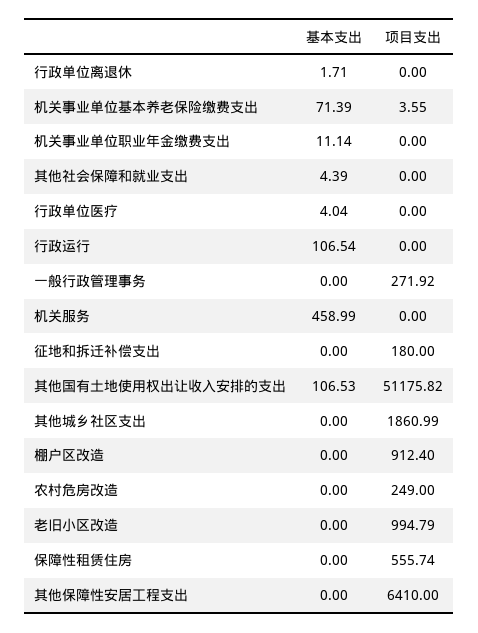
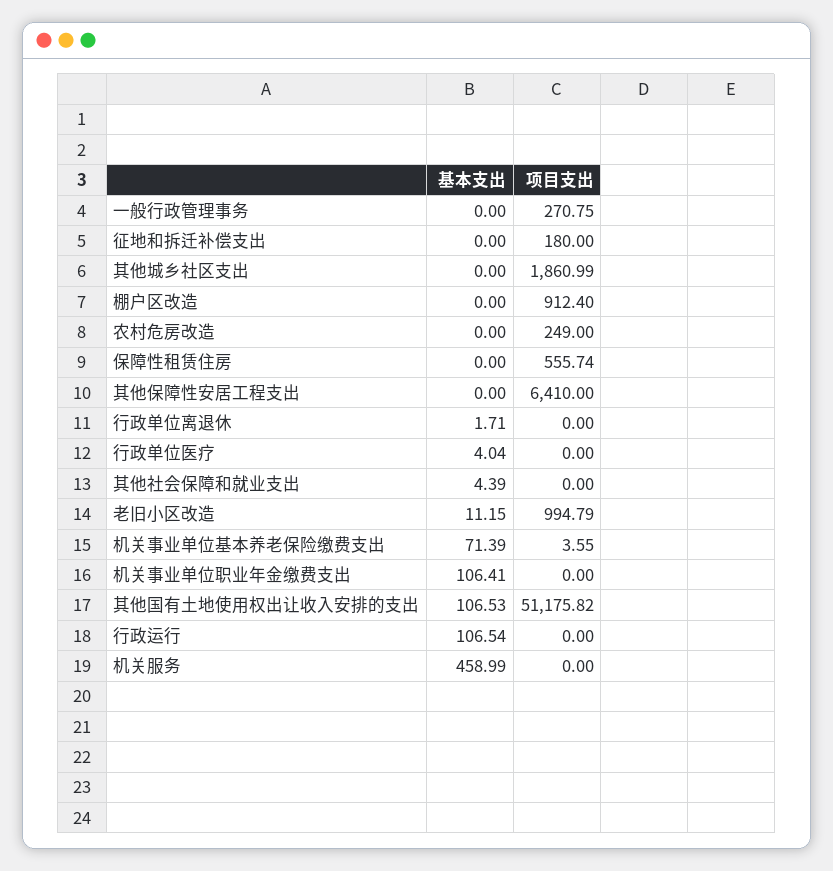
  {
    "基本支出": {
      "行政单位离退休": 1.71,
      "机关事业单位基本养老保险缴费支出": 71.39,
-     "机关事业单位职业年金缴费支出": 11.14,
+     "机关事业单位职业年金缴费支出": 106.41,
      "其他社会保障和就业支出": 4.39,
      "行政单位医疗": 4.04,
      "行政运行": 106.54,
      "一般行政管理事务": 0,
      "机关服务": 458.99,
      "征地和拆迁补偿支出": 0,
      "其他国有土地使用权出让收入安排的支出": 106.53,
      "其他城乡社区支出": 0,
      "棚户区改造": 0,
      "农村危房改造": 0,
-     "老旧小区改造": 0,
+     "老旧小区改造": 11.15,
      "保障性租赁住房": 0,
      "其他保障性安居工程支出": 0
    },
    "项目支出": {
      "行政单位离退休": 0,
      "机关事业单位基本养老保险缴费支出": 3.55,
      "机关事业单位职业年金缴费支出": 0,
      "其他社会保障和就业支出": 0,
      "行政单位医疗": 0,
      "行政运行": 0,
-     "一般行政管理事务": 271.92,
+     "一般行政管理事务": 270.75,
      "机关服务": 0,
      "征地和拆迁补偿支出": 180,
      "其他国有土地使用权出让收入安排的支出": 51175.82,
      "其他城乡社区支出": 1860.99,
      "棚户区改造": 912.4,
      "农村危房改造": 249,
      "老旧小区改造": 994.79,
      "保障性租赁住房": 555.74,
      "其他保障性安居工程支出": 6410
    }
  }

